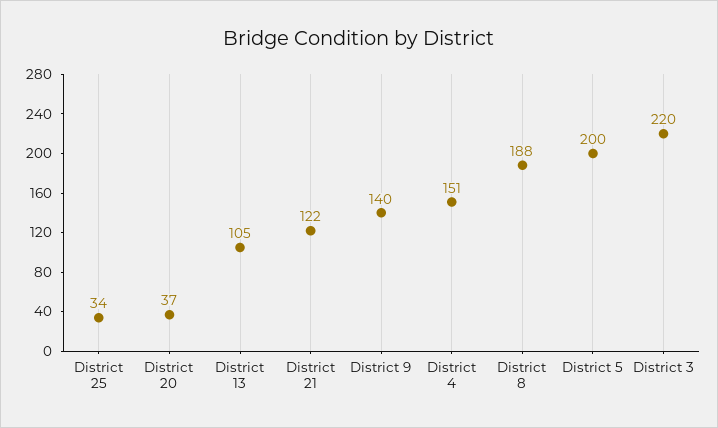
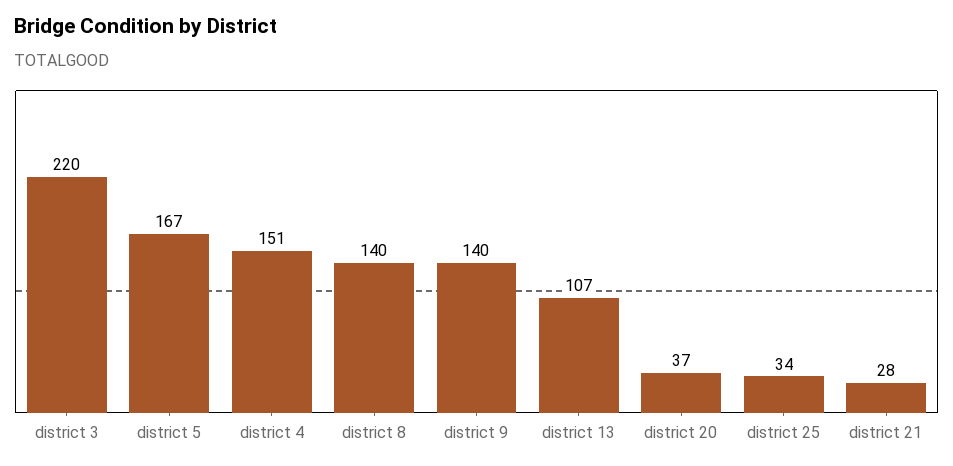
  {
    "District 25": 34,
    "District 20": 37,
-   "District 13": 105,
+   "District 13": 107,
-   "District 21": 122,
+   "District 21": 28,
    "District 9": 140,
    "District 4": 151,
-   "District 8": 188,
+   "District 8": 140,
-   "District 5": 200,
+   "District 5": 167,
    "District 3": 220
  }

